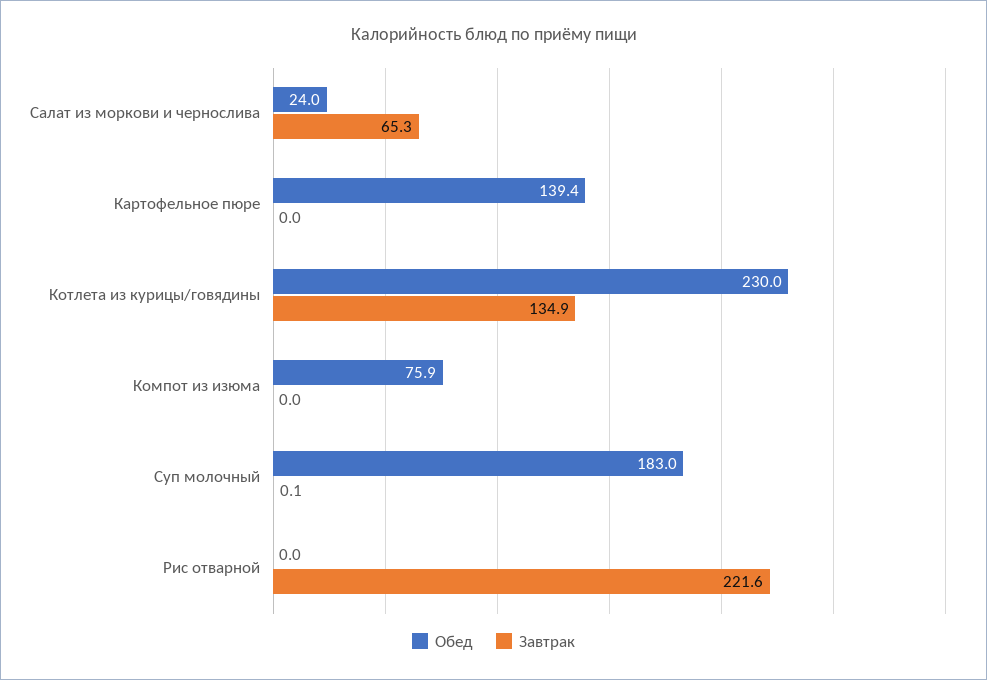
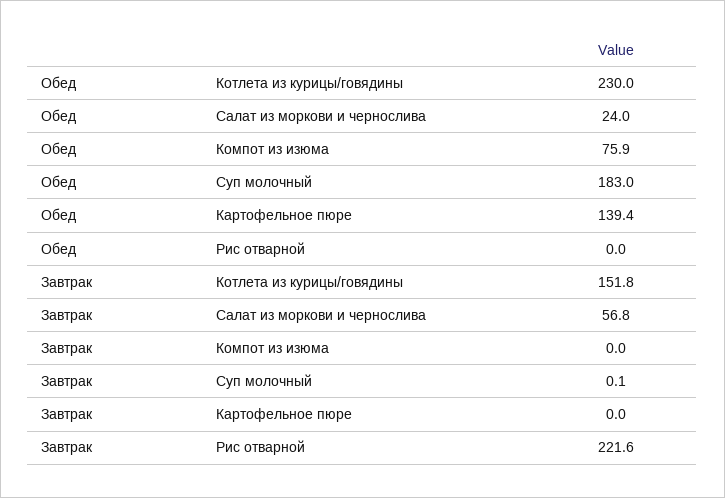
  {
    "Обед": {
      "Салат из моркови и чернослива": 24,
      "Картофельное пюре": 139.4,
      "Котлета из курицы/говядины": 230,
      "Компот из изюма": 75.9,
      "Суп молочный": 183,
      "Рис отварной": 0
    },
    "Завтрак": {
-     "Салат из моркови и чернослива": 65.3,
+     "Салат из моркови и чернослива": 56.8,
      "Картофельное пюре": 0,
-     "Котлета из курицы/говядины": 134.9,
+     "Котлета из курицы/говядины": 151.8,
      "Компот из изюма": 0,
      "Суп молочный": 0.1,
      "Рис отварной": 221.6
    }
  }

